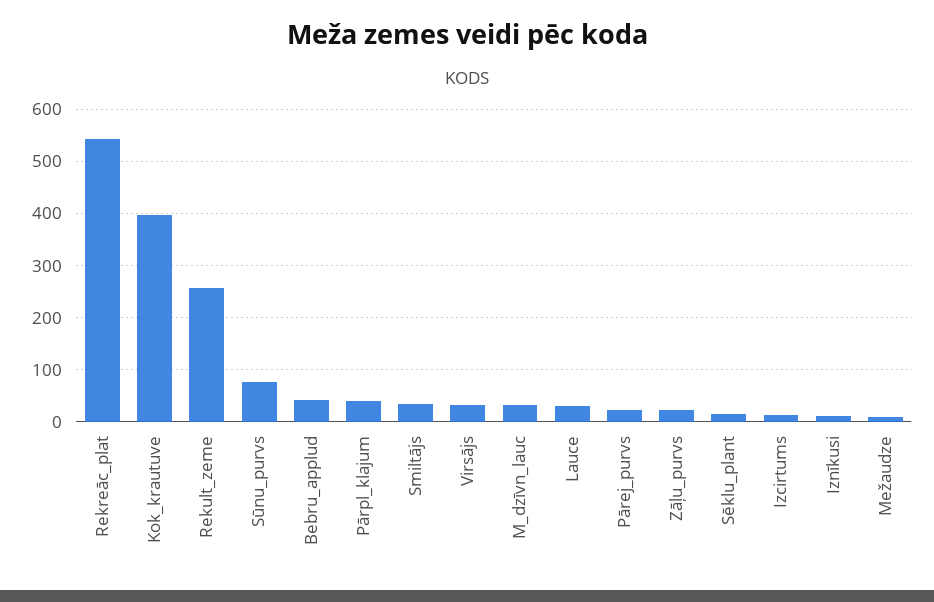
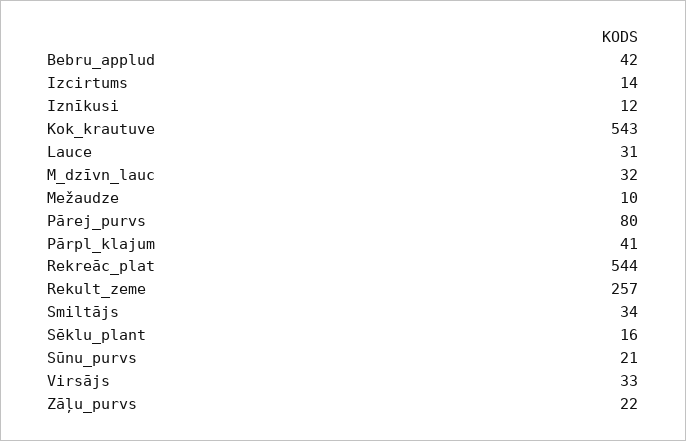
  {
    "Rekreāc_plat": 544,
-   "Kok_krautuve": 400,
+   "Kok_krautuve": 543,
    "Rekult_zeme": 257,
-   "Sūnu_purvs": 80,
+   "Sūnu_purvs": 21,
    "Bebru_applud": 42,
    "Pārpl_klajum": 41,
    "Smiltājs": 34,
    "Virsājs": 33,
    "M_dzīvn_lauc": 32,
    "Lauce": 31,
-   "Pārej_purvs": 20,
+   "Pārej_purvs": 80,
    "Zāļu_purvs": 22,
    "Sēklu_plant": 16,
    "Izcirtums": 14,
    "Iznīkusi": 12,
    "Mežaudze": 10
  }

